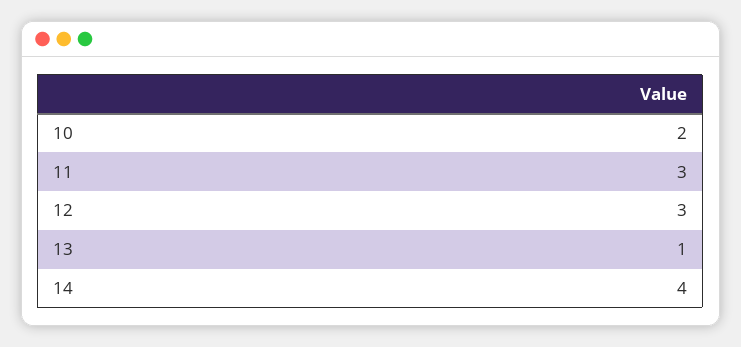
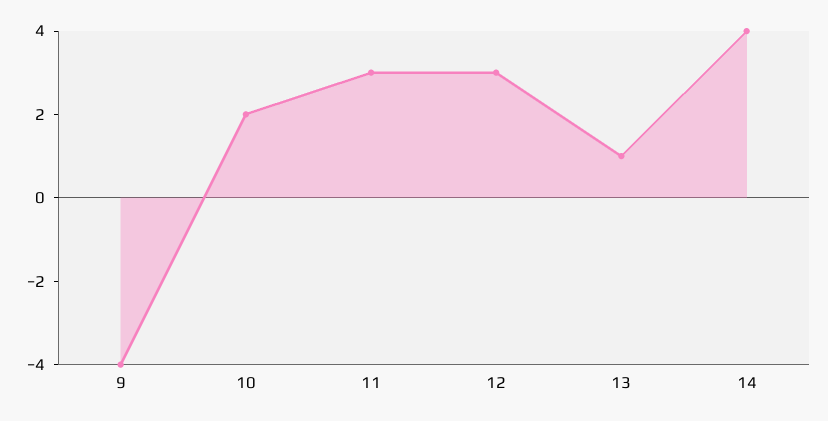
  {
    "10": 2,
    "11": 3,
    "12": 3,
    "13": 1,
-   "14": 4
+   "14": 4,
+   "9": -4
  }

